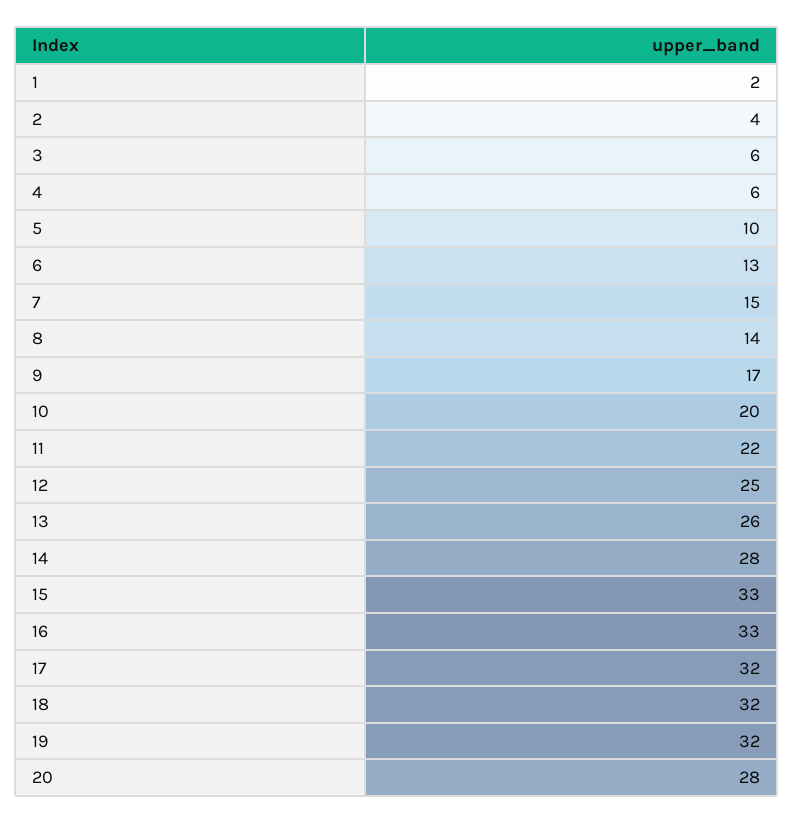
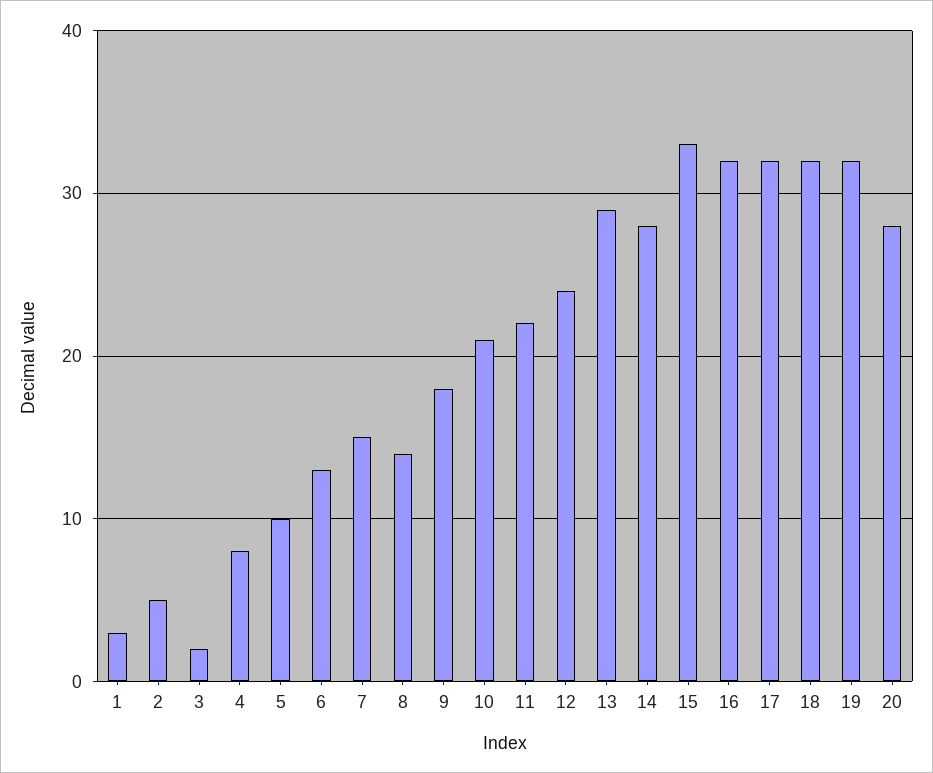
  {
-   "1": 2,
+   "1": 3,
-   "2": 4,
+   "2": 5,
-   "3": 6,
+   "3": 2,
-   "4": 6,
+   "4": 8,
    "5": 10,
    "6": 13,
    "7": 15,
    "8": 14,
-   "9": 17,
+   "9": 18,
-   "10": 20,
+   "10": 21,
    "11": 22,
-   "12": 25,
+   "12": 24,
-   "13": 26,
+   "13": 29,
    "14": 28,
    "15": 33,
-   "16": 33,
+   "16": 32,
    "17": 32,
    "18": 32,
    "19": 32,
    "20": 28
  }

